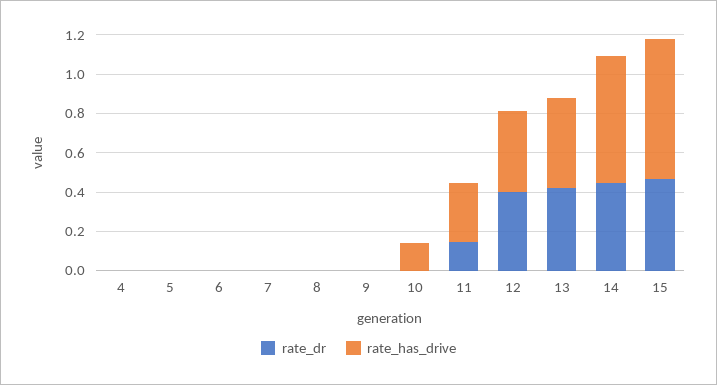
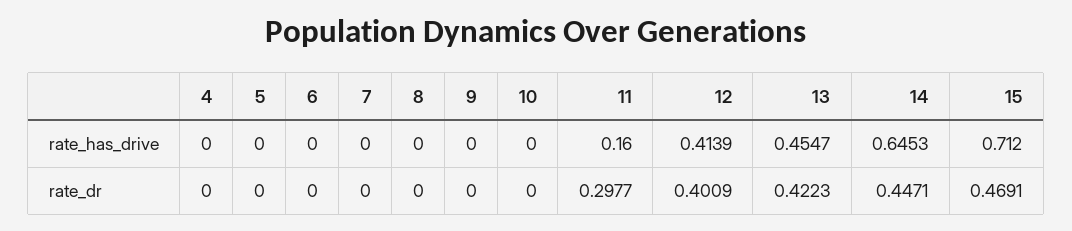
  {
    "rate_dr": {
      "4": 0,
      "5": 0,
      "6": 0,
      "7": 0,
      "8": 0,
      "9": 0,
      "10": 0,
-     "11": 0.15,
+     "11": 0.2977,
      "12": 0.4009,
      "13": 0.4223,
      "14": 0.4471,
      "15": 0.4691
    },
    "rate_has_drive": {
      "4": 0,
      "5": 0,
      "6": 0,
      "7": 0,
      "8": 0,
      "9": 0,
-     "10": 0.15,
+     "10": 0,
-     "11": 0.3,
+     "11": 0.16,
      "12": 0.4139,
      "13": 0.4547,
      "14": 0.6453,
      "15": 0.712
    }
  }

